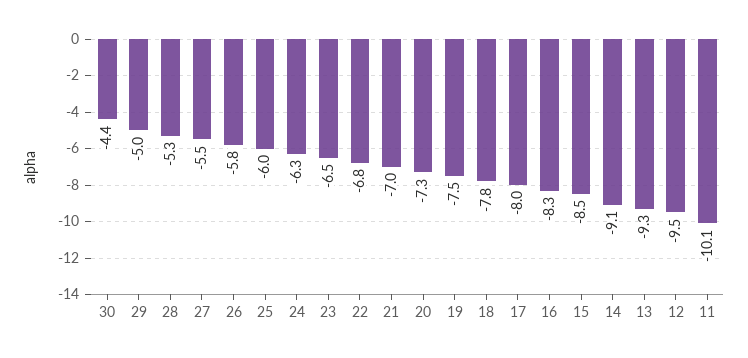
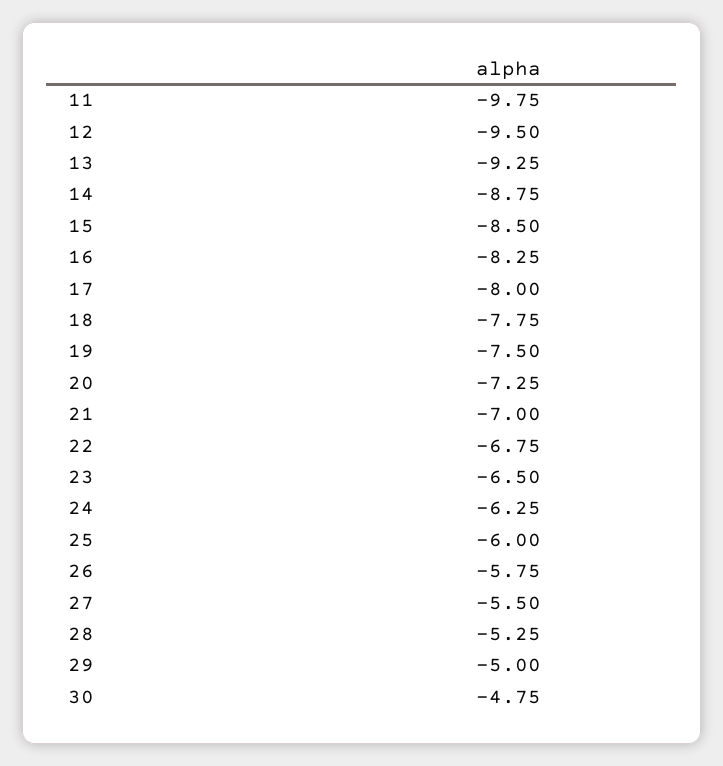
  {
-   "30": -4.4,
+   "30": -4.75,
    "29": -5,
    "28": -5.25,
    "27": -5.5,
    "26": -5.75,
    "25": -6,
    "24": -6.25,
    "23": -6.5,
    "22": -6.75,
    "21": -7,
    "20": -7.25,
    "19": -7.5,
    "18": -7.75,
    "17": -8,
    "16": -8.25,
    "15": -8.5,
-   "14": -9.1,
+   "14": -8.75,
    "13": -9.25,
    "12": -9.5,
-   "11": -10.1
+   "11": -9.75
  }

